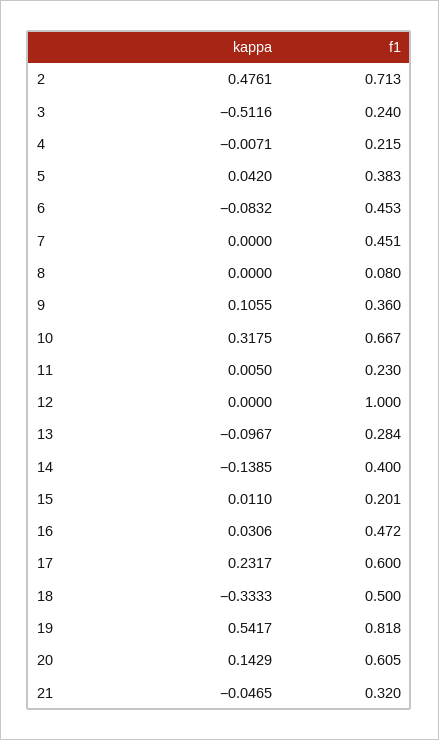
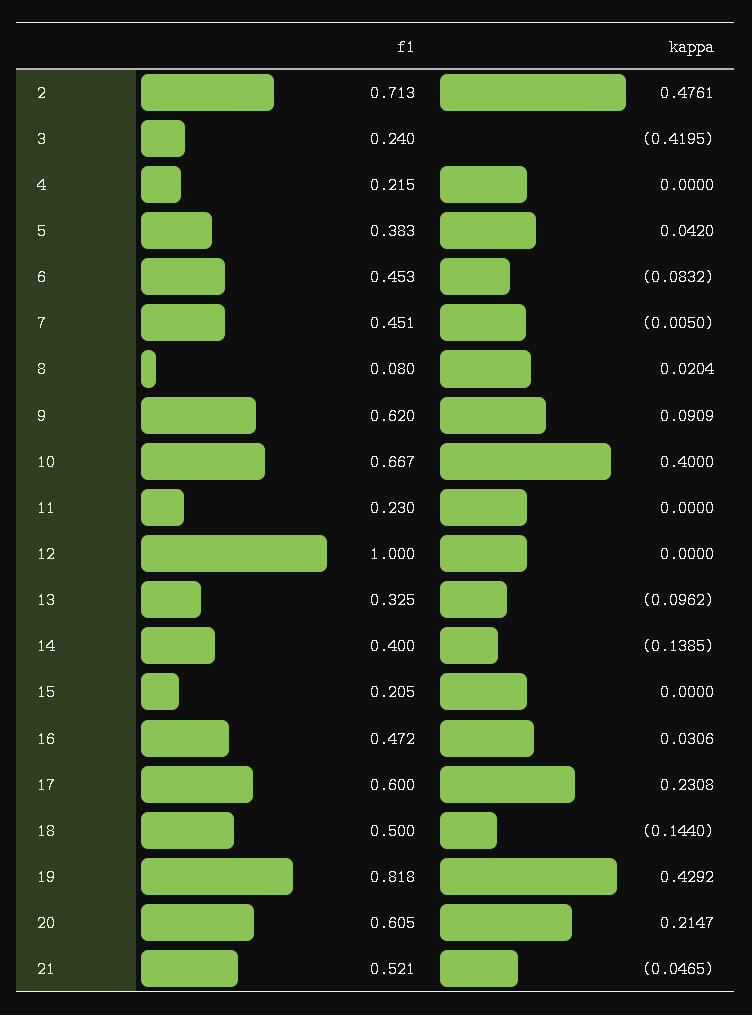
  {
    "kappa": {
      "2": 0.4761,
-     "3": -0.5116,
+     "3": -0.4195,
-     "4": -0.0071,
+     "4": 0,
      "5": 0.042,
      "6": -0.0832,
-     "7": 0,
+     "7": -0.005,
-     "8": 0,
+     "8": 0.0204,
-     "9": 0.1055,
+     "9": 0.0909,
-     "10": 0.3175,
+     "10": 0.4,
-     "11": 0.005,
+     "11": 0,
      "12": 0,
-     "13": -0.0967,
+     "13": -0.0962,
      "14": -0.1385,
-     "15": 0.011,
+     "15": 0,
      "16": 0.0306,
-     "17": 0.2317,
+     "17": 0.2308,
-     "18": -0.3333,
+     "18": -0.144,
-     "19": 0.5417,
+     "19": 0.4292,
-     "20": 0.1429,
+     "20": 0.2147,
      "21": -0.0465
    },
    "f1": {
      "2": 0.713,
      "3": 0.24,
      "4": 0.215,
      "5": 0.383,
      "6": 0.453,
      "7": 0.451,
      "8": 0.08,
-     "9": 0.36,
+     "9": 0.62,
      "10": 0.667,
      "11": 0.23,
      "12": 1,
-     "13": 0.284,
+     "13": 0.325,
      "14": 0.4,
-     "15": 0.201,
+     "15": 0.205,
      "16": 0.472,
      "17": 0.6,
      "18": 0.5,
      "19": 0.818,
      "20": 0.605,
-     "21": 0.32
+     "21": 0.521
    }
  }

